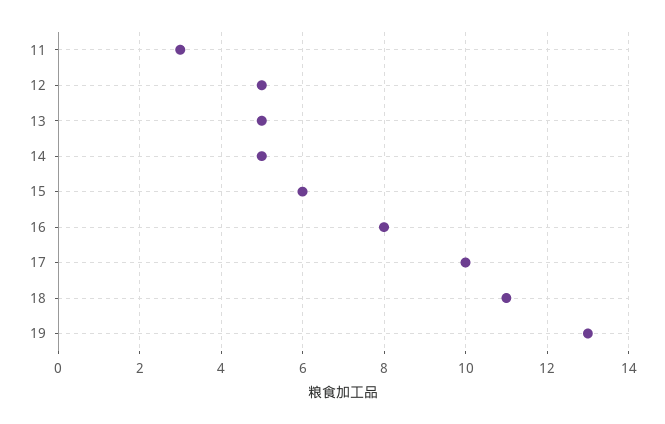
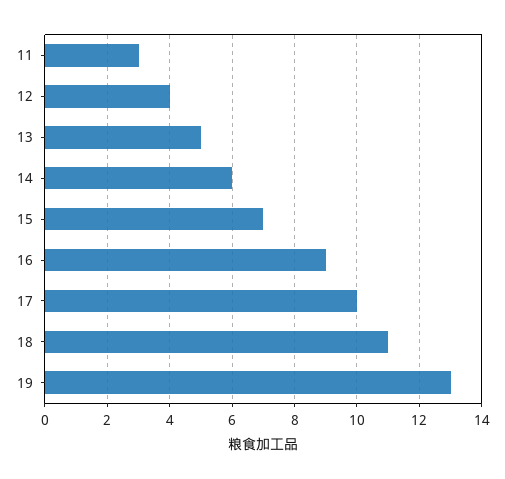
  {
    "11": 3,
-   "12": 5,
+   "12": 4,
    "13": 5,
-   "14": 5,
+   "14": 6,
-   "15": 6,
+   "15": 7,
-   "16": 8,
+   "16": 9,
    "17": 10,
    "18": 11,
    "19": 13
  }

